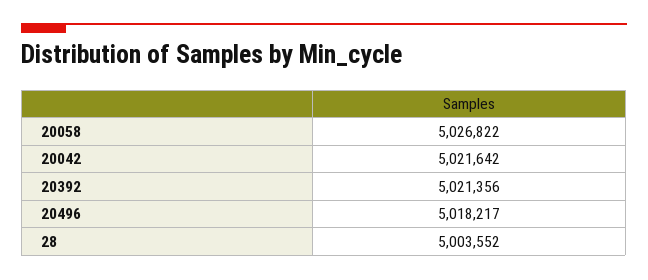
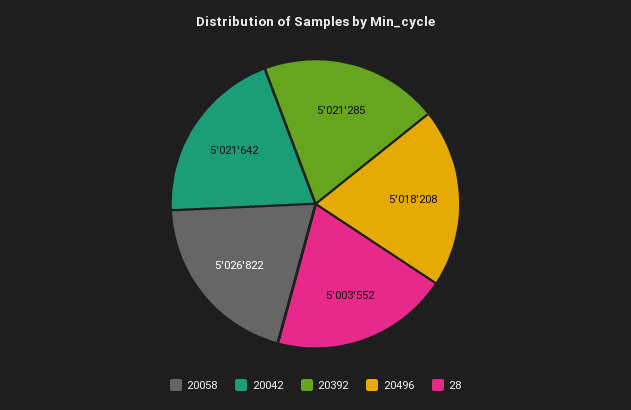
  {
    "20058": 5026822,
    "20042": 5021642,
-   "20392": 5021356,
+   "20392": 5021285,
-   "20496": 5018217,
+   "20496": 5018208,
    "28": 5003552
  }

